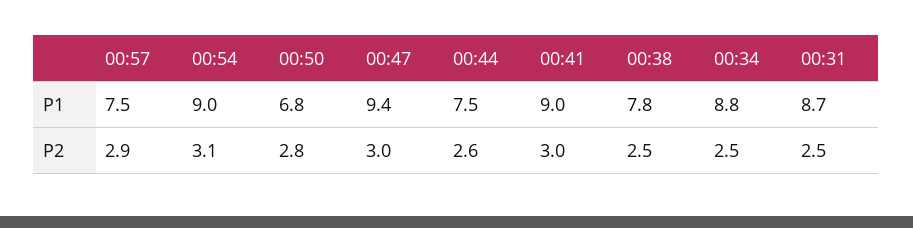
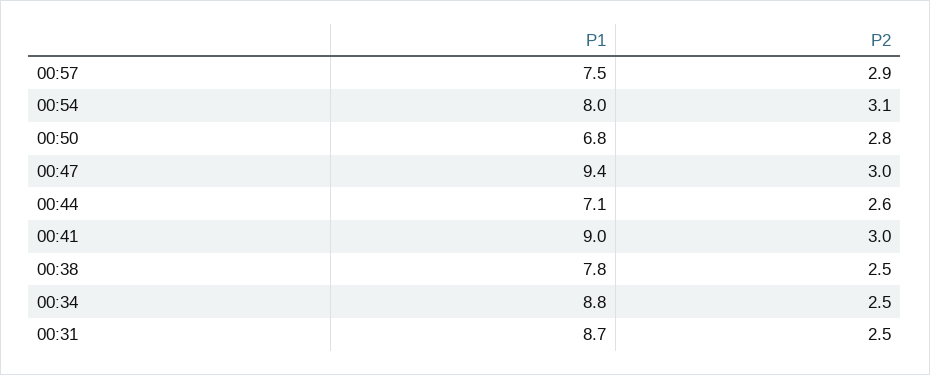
  {
    "00:57": {
      "P1": 7.5,
      "P2": 2.9
    },
    "00:54": {
-     "P1": 9,
+     "P1": 8,
      "P2": 3.1
    },
    "00:50": {
      "P1": 6.8,
      "P2": 2.8
    },
    "00:47": {
      "P1": 9.4,
      "P2": 3
    },
    "00:44": {
-     "P1": 7.5,
+     "P1": 7.1,
      "P2": 2.6
    },
    "00:41": {
      "P1": 9,
      "P2": 3
    },
    "00:38": {
      "P1": 7.8,
      "P2": 2.5
    },
    "00:34": {
      "P1": 8.8,
      "P2": 2.5
    },
    "00:31": {
      "P1": 8.7,
      "P2": 2.5
    }
  }

